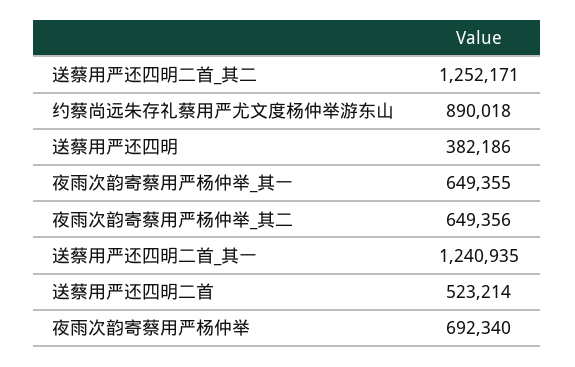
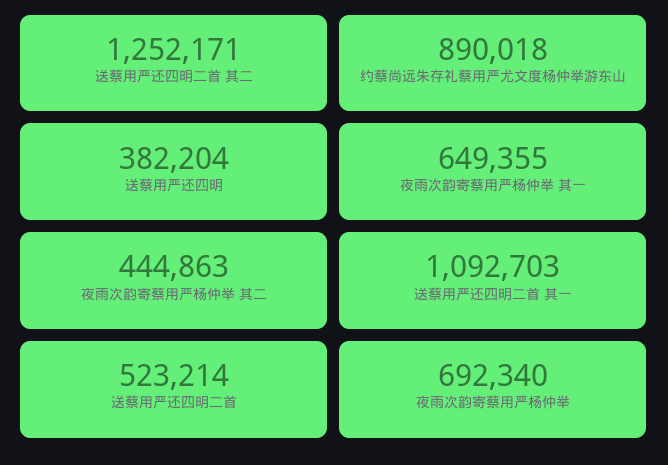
  {
    "送蔡用严还四明二首_其二": 1252171,
    "约蔡尚远朱存礼蔡用严尤文度杨仲举游东山": 890018,
-   "送蔡用严还四明": 382186,
+   "送蔡用严还四明": 382204,
    "夜雨次韵寄蔡用严杨仲举_其一": 649355,
-   "夜雨次韵寄蔡用严杨仲举_其二": 649356,
+   "夜雨次韵寄蔡用严杨仲举_其二": 444863,
-   "送蔡用严还四明二首_其一": 1240935,
+   "送蔡用严还四明二首_其一": 1092703,
    "送蔡用严还四明二首": 523214,
    "夜雨次韵寄蔡用严杨仲举": 692340
  }

